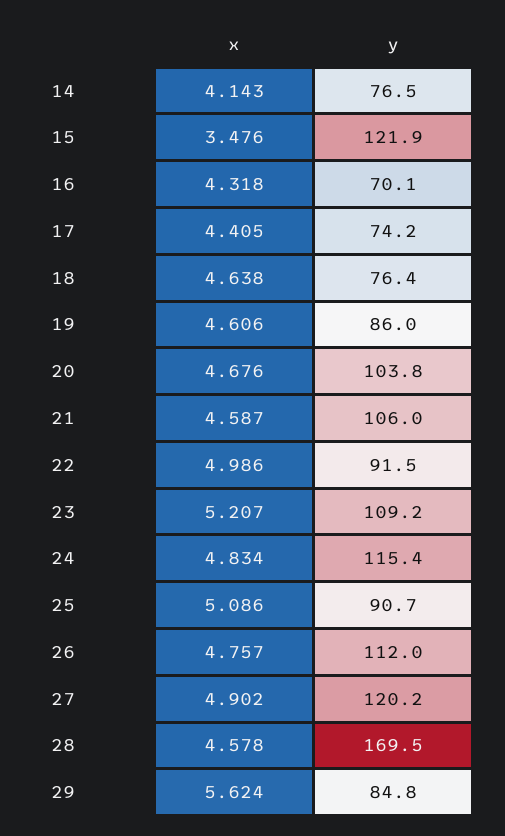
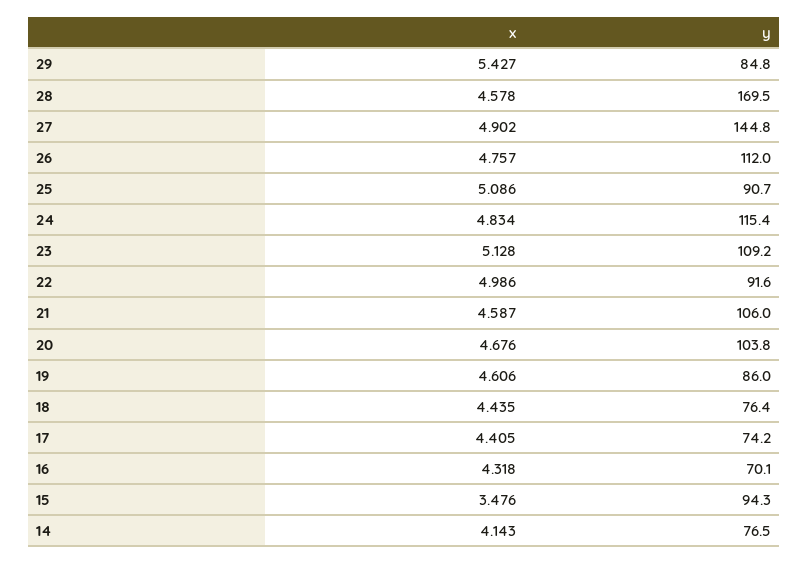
  {
    "x": {
      "14": 4.143,
      "15": 3.476,
      "16": 4.318,
      "17": 4.405,
-     "18": 4.638,
+     "18": 4.435,
      "19": 4.606,
      "20": 4.676,
      "21": 4.587,
      "22": 4.986,
-     "23": 5.207,
+     "23": 5.128,
      "24": 4.834,
      "25": 5.086,
      "26": 4.757,
      "27": 4.902,
      "28": 4.578,
-     "29": 5.624
+     "29": 5.427
    },
    "y": {
      "14": 76.5,
-     "15": 121.9,
+     "15": 94.3,
      "16": 70.1,
      "17": 74.2,
      "18": 76.4,
      "19": 86,
      "20": 103.8,
      "21": 106,
-     "22": 91.5,
+     "22": 91.6,
      "23": 109.2,
      "24": 115.4,
      "25": 90.7,
      "26": 112,
-     "27": 120.2,
+     "27": 144.8,
      "28": 169.5,
      "29": 84.8
    }
  }

